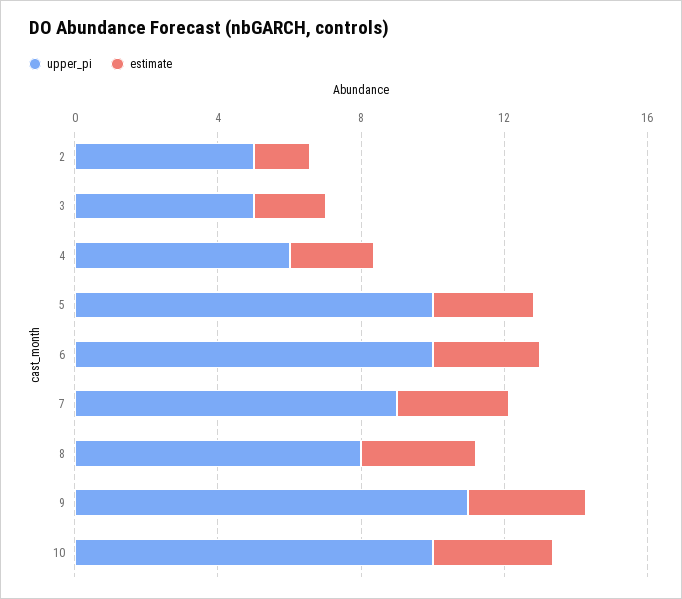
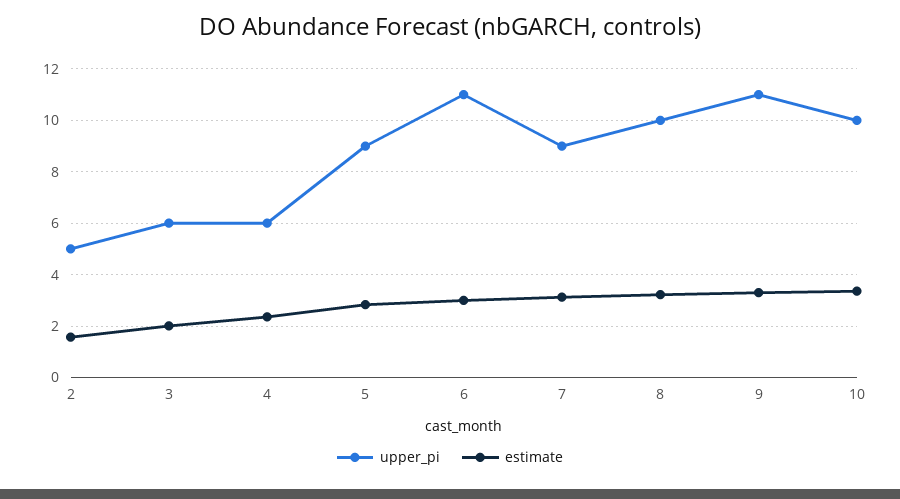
  {
    "upper_pi": {
      "2": 5,
-     "3": 5,
+     "3": 6,
      "4": 6,
-     "5": 10,
+     "5": 9,
-     "6": 10,
+     "6": 11,
      "7": 9,
-     "8": 8,
+     "8": 10,
      "9": 11,
      "10": 10
    },
    "estimate": {
      "2": 1.5,
      "3": 2,
      "4": 2.25,
      "5": 2.75,
      "6": 3,
      "7": 3.25,
      "8": 3.25,
      "9": 3.25,
      "10": 3.25
    }
  }

